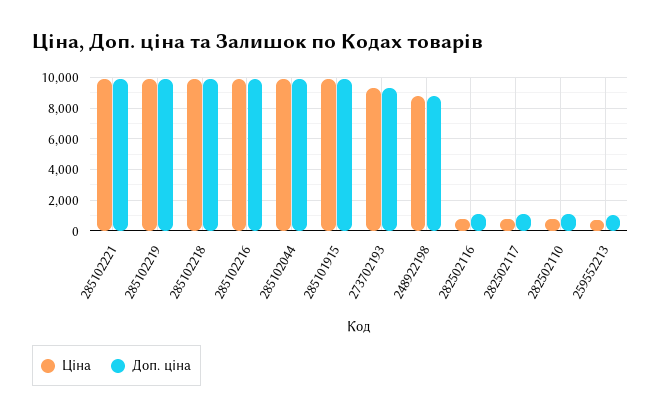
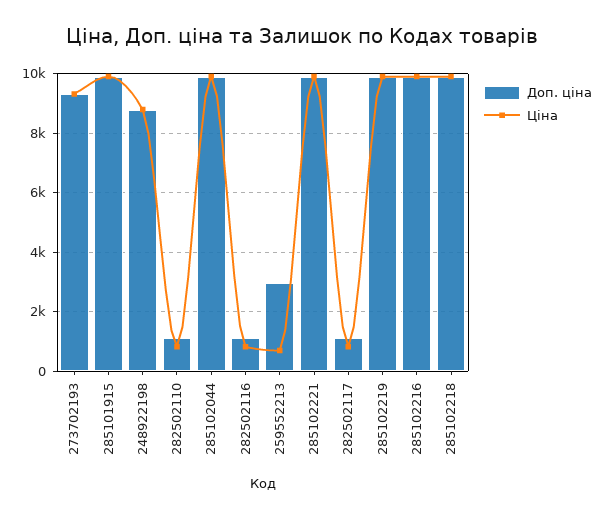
  {
    "Ціна": {
      "285102221": 10000,
      "285102219": 10000,
      "285102218": 10000,
      "285102216": 10000,
      "285102044": 10000,
      "285101915": 10000,
      "273702193": 9250,
      "248922198": 8750,
      "282502116": 750,
      "282502117": 750,
      "282502110": 750,
      "259552213": 750
    },
    "Доп. ціна": {
      "285102221": 10000,
      "285102219": 10000,
      "285102218": 10000,
      "285102216": 10000,
      "285102044": 10000,
      "285101915": 10000,
      "273702193": 9250,
      "248922198": 8750,
      "282502116": 1000,
      "282502117": 1000,
      "282502110": 1000,
-     "259552213": 1000
+     "259552213": 3000
    }
  }

